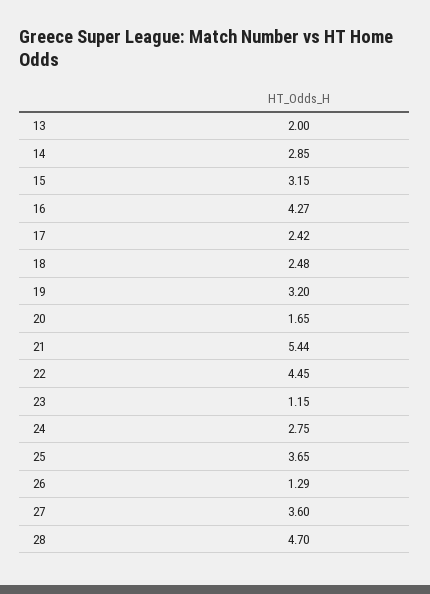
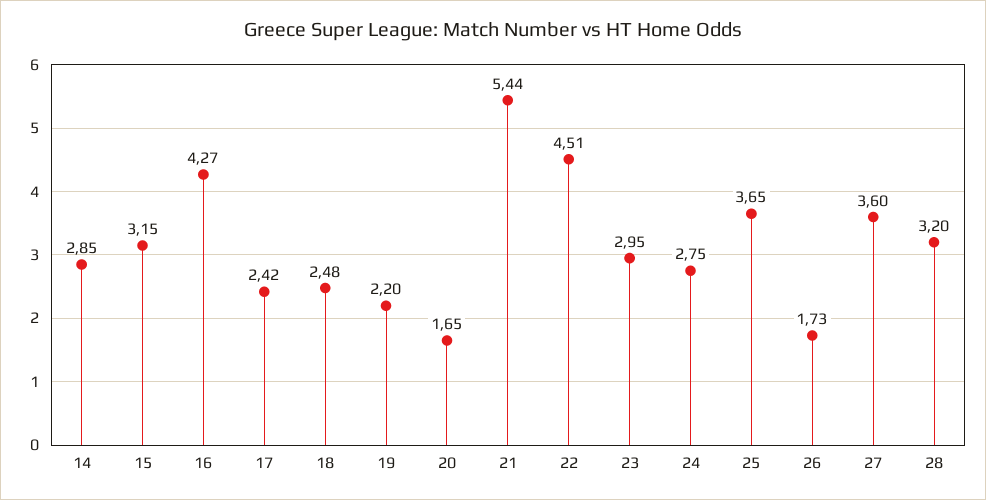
  {
-   "13": 2,
    "14": 2.85,
    "15": 3.15,
    "16": 4.27,
    "17": 2.42,
    "18": 2.48,
-   "19": 3.2,
+   "19": 2.2,
    "20": 1.65,
    "21": 5.44,
-   "22": 4.45,
+   "22": 4.51,
-   "23": 1.15,
+   "23": 2.95,
    "24": 2.75,
    "25": 3.65,
-   "26": 1.29,
+   "26": 1.73,
    "27": 3.6,
-   "28": 4.7
+   "28": 3.2
  }

